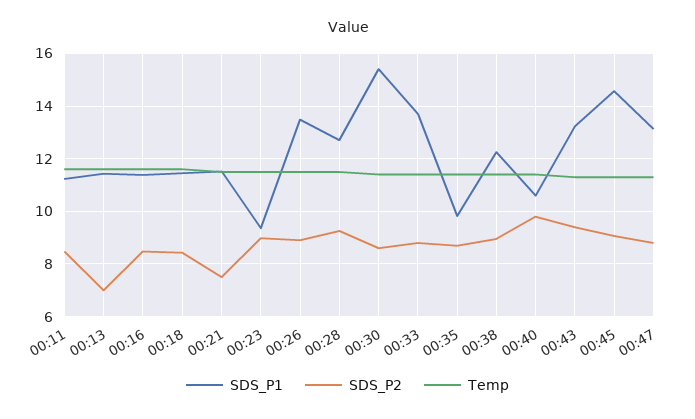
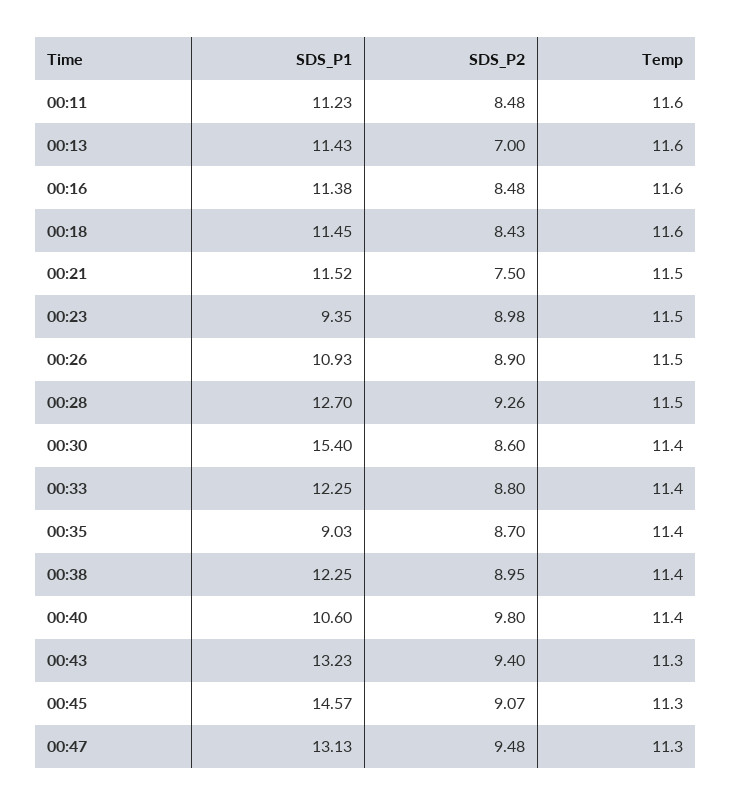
  {
    "SDS_P1": {
      "00:11": 11.23,
      "00:13": 11.43,
      "00:16": 11.38,
      "00:18": 11.45,
      "00:21": 11.52,
      "00:23": 9.35,
-     "00:26": 13.5,
+     "00:26": 10.93,
      "00:28": 12.7,
      "00:30": 15.4,
-     "00:33": 13.75,
+     "00:33": 12.25,
-     "00:35": 9.75,
+     "00:35": 9.03,
      "00:38": 12.25,
      "00:40": 10.6,
      "00:43": 13.23,
      "00:45": 14.57,
      "00:47": 13.13
    },
    "SDS_P2": {
      "00:11": 8.48,
      "00:13": 7,
      "00:16": 8.48,
      "00:18": 8.43,
      "00:21": 7.5,
      "00:23": 8.98,
      "00:26": 8.9,
      "00:28": 9.26,
      "00:30": 8.6,
      "00:33": 8.8,
      "00:35": 8.7,
      "00:38": 8.95,
      "00:40": 9.8,
      "00:43": 9.4,
      "00:45": 9.07,
-     "00:47": 8.75
+     "00:47": 9.48
    },
    "Temp": {
      "00:11": 11.6,
      "00:13": 11.6,
      "00:16": 11.6,
      "00:18": 11.6,
      "00:21": 11.5,
      "00:23": 11.5,
      "00:26": 11.5,
      "00:28": 11.5,
      "00:30": 11.4,
      "00:33": 11.4,
      "00:35": 11.4,
      "00:38": 11.4,
      "00:40": 11.4,
      "00:43": 11.3,
      "00:45": 11.3,
      "00:47": 11.3
    }
  }

